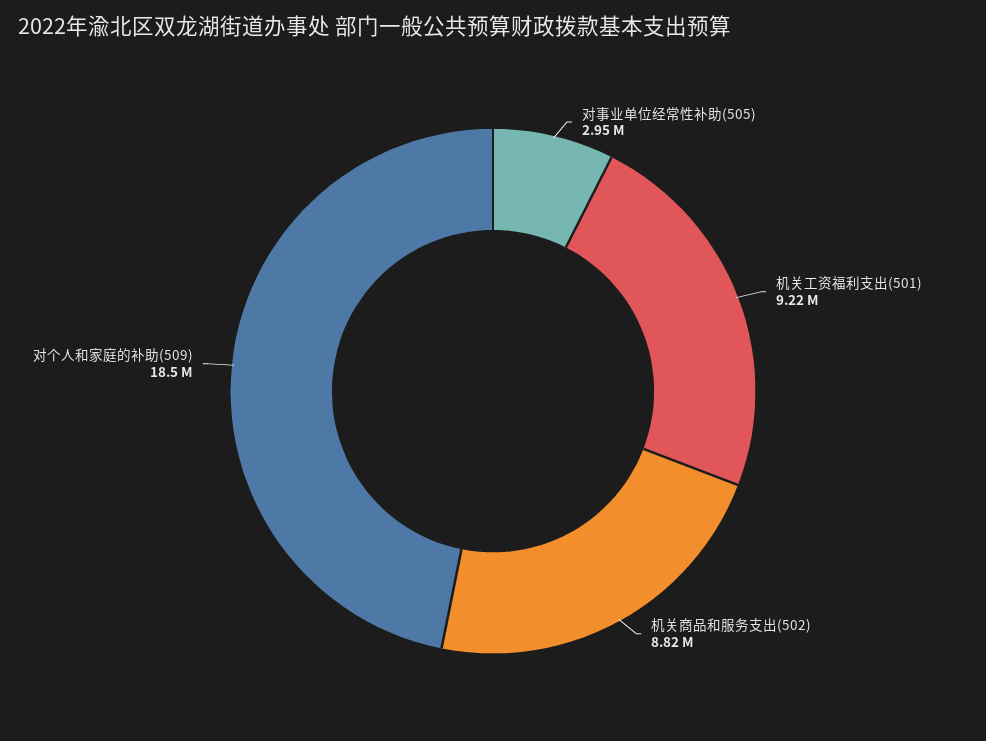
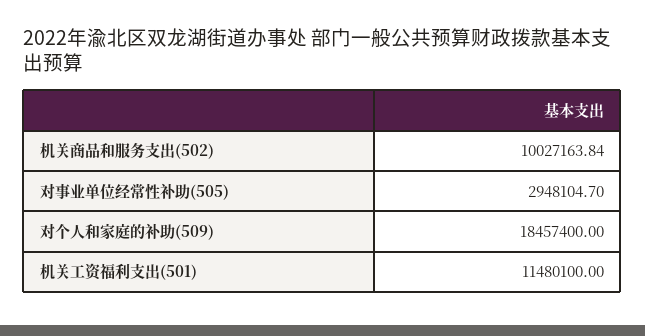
  {
    "对事业单位经常性补助(505)": 2948104.7,
-   "机关工资福利支出(501)": 9220000,
+   "机关工资福利支出(501)": 11480100,
-   "机关商品和服务支出(502)": 8820000,
+   "机关商品和服务支出(502)": 10027163.84,
    "对个人和家庭的补助(509)": 18457400
  }

